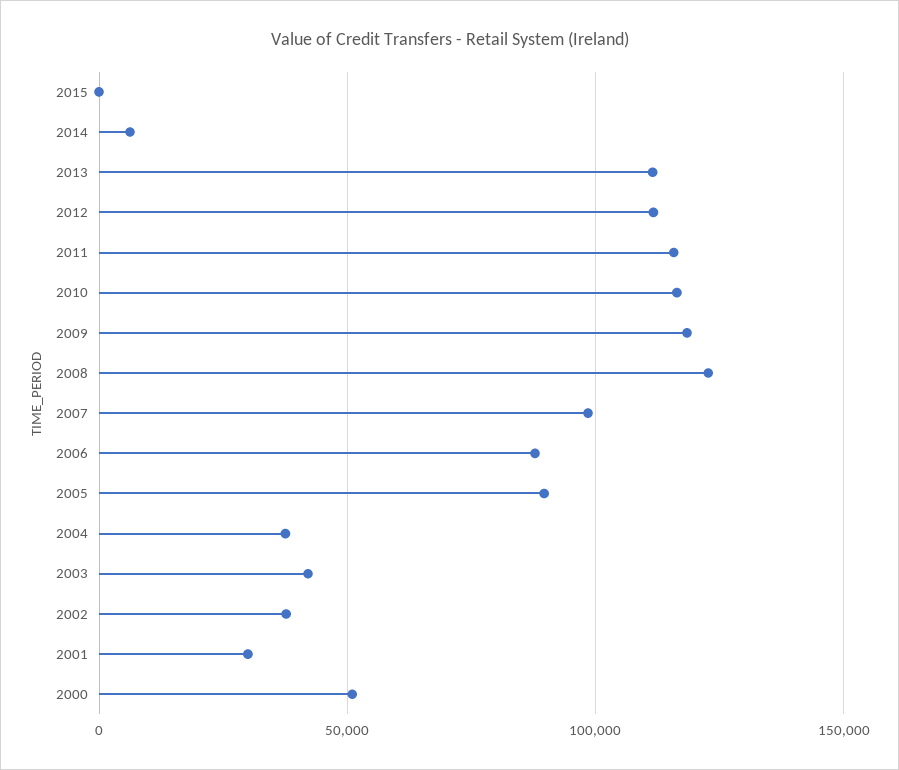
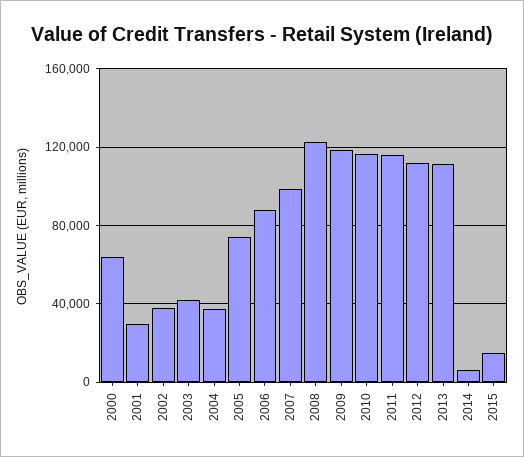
  {
-   "2015": 0,
+   "2015": 15000,
    "2014": 5000,
    "2013": 110000,
    "2012": 110000,
    "2011": 115000,
    "2010": 115000,
    "2009": 120000,
    "2008": 125000,
    "2007": 100000,
    "2006": 90000,
-   "2005": 90000,
+   "2005": 75000,
    "2004": 40000,
    "2003": 40000,
    "2002": 40000,
    "2001": 30000,
-   "2000": 50000
+   "2000": 65000
  }

